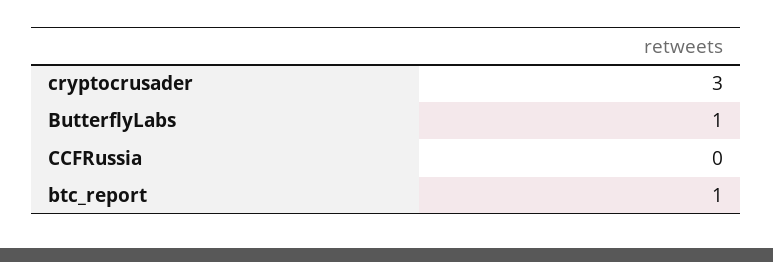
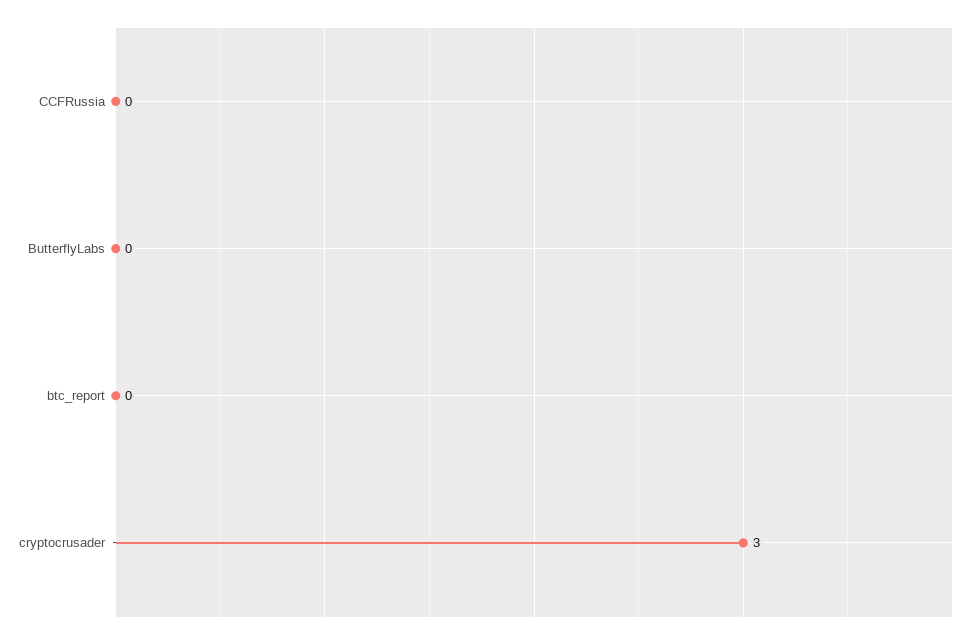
  {
    "cryptocrusader": 3,
-   "ButterflyLabs": 1,
+   "ButterflyLabs": 0,
    "CCFRussia": 0,
-   "btc_report": 1
+   "btc_report": 0
  }

